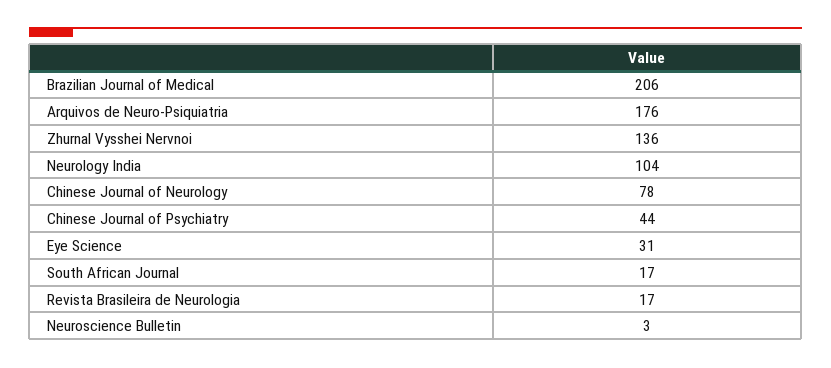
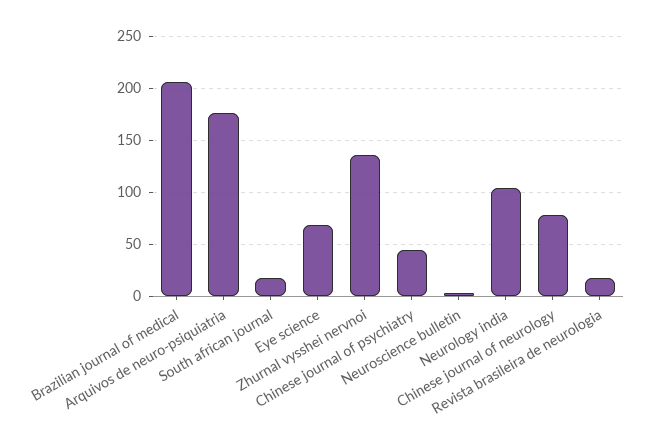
  {
    "Brazilian Journal of Medical": 206,
    "Arquivos de Neuro-Psiquiatria": 176,
    "Zhurnal Vysshei Nervnoi": 136,
    "Neurology India": 104,
    "Chinese Journal of Neurology": 78,
    "Chinese Journal of Psychiatry": 44,
-   "Eye Science": 31,
+   "Eye Science": 70,
    "South African Journal": 17,
    "Revista Brasileira de Neurologia": 17,
    "Neuroscience Bulletin": 3
  }

